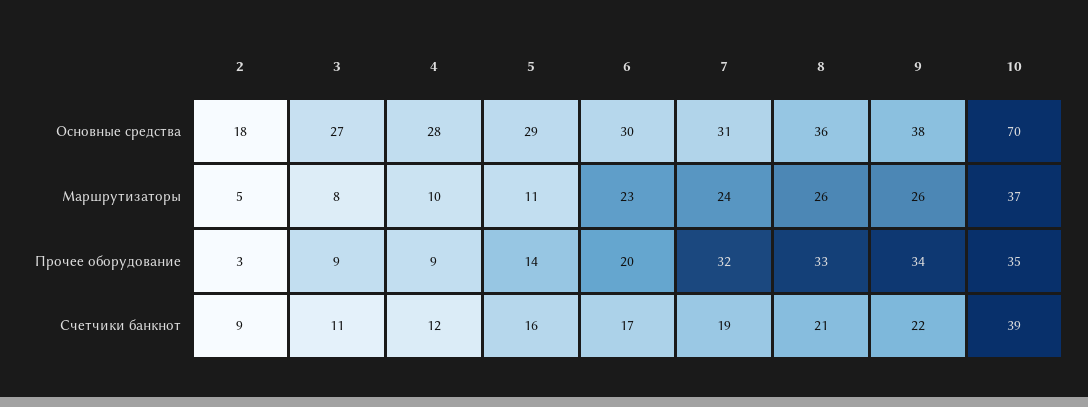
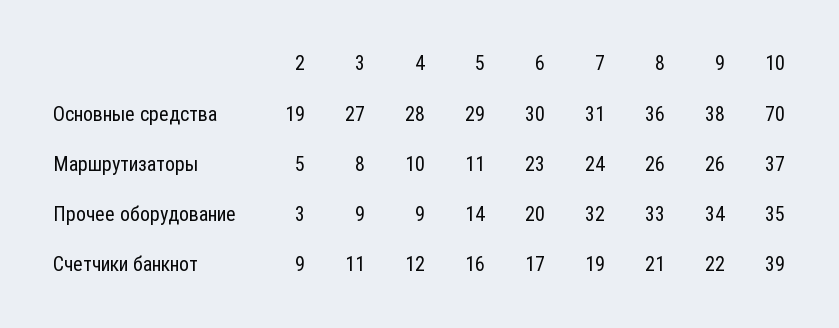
  {
    "2": {
-     "Основные средства": 18,
+     "Основные средства": 19,
      "Маршрутизаторы": 5,
      "Прочее оборудование": 3,
      "Счетчики банкнот": 9
    },
    "3": {
      "Основные средства": 27,
      "Маршрутизаторы": 8,
      "Прочее оборудование": 9,
      "Счетчики банкнот": 11
    },
    "4": {
      "Основные средства": 28,
      "Маршрутизаторы": 10,
      "Прочее оборудование": 9,
      "Счетчики банкнот": 12
    },
    "5": {
      "Основные средства": 29,
      "Маршрутизаторы": 11,
      "Прочее оборудование": 14,
      "Счетчики банкнот": 16
    },
    "6": {
      "Основные средства": 30,
      "Маршрутизаторы": 23,
      "Прочее оборудование": 20,
      "Счетчики банкнот": 17
    },
    "7": {
      "Основные средства": 31,
      "Маршрутизаторы": 24,
      "Прочее оборудование": 32,
      "Счетчики банкнот": 19
    },
    "8": {
      "Основные средства": 36,
      "Маршрутизаторы": 26,
      "Прочее оборудование": 33,
      "Счетчики банкнот": 21
    },
    "9": {
      "Основные средства": 38,
      "Маршрутизаторы": 26,
      "Прочее оборудование": 34,
      "Счетчики банкнот": 22
    },
    "10": {
      "Основные средства": 70,
      "Маршрутизаторы": 37,
      "Прочее оборудование": 35,
      "Счетчики банкнот": 39
    }
  }

